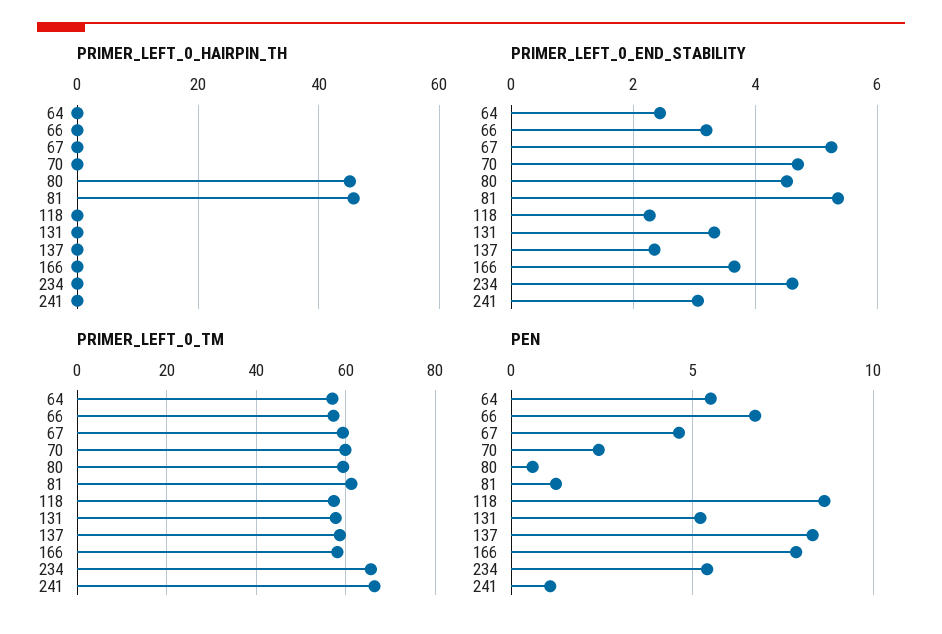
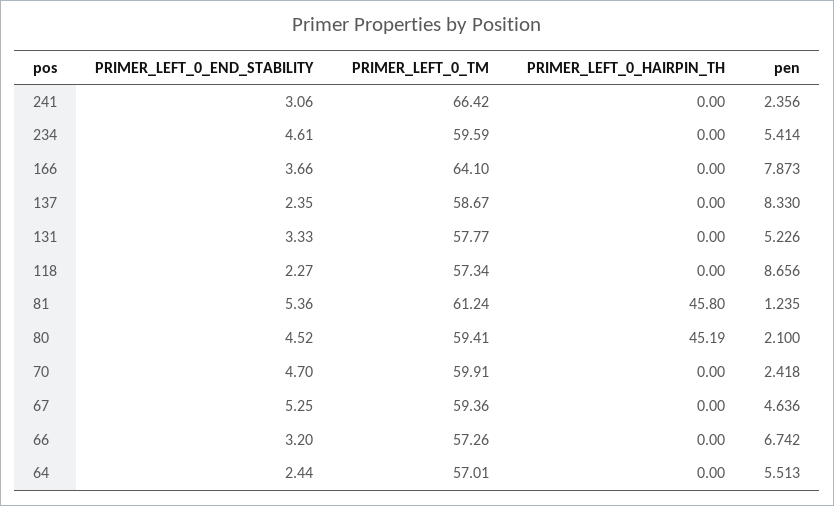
  {
    "PRIMER_LEFT_0_HAIRPIN_TH": {
      "64": 0,
      "66": 0,
      "67": 0,
      "70": 0,
      "80": 45.19,
      "81": 45.8,
      "118": 0,
      "131": 0,
      "137": 0,
      "166": 0,
      "234": 0,
      "241": 0
    },
    "PRIMER_LEFT_0_END_STABILITY": {
      "64": 2.44,
      "66": 3.2,
      "67": 5.25,
      "70": 4.7,
      "80": 4.52,
      "81": 5.36,
      "118": 2.27,
      "131": 3.33,
      "137": 2.35,
      "166": 3.66,
      "234": 4.61,
      "241": 3.06
    },
    "PRIMER_LEFT_0_TM": {
      "64": 57.01,
      "66": 57.26,
      "67": 59.36,
      "70": 59.91,
      "80": 59.41,
      "81": 61.24,
      "118": 57.34,
      "131": 57.77,
      "137": 58.67,
-     "166": 58,
+     "166": 64.1,
-     "234": 66,
+     "234": 59.59,
      "241": 66.42
    },
    "PEN": {
      "64": 5.513,
      "66": 6.742,
      "67": 4.636,
      "70": 2.418,
-     "80": 0.5,
+     "80": 2.1,
      "81": 1.235,
      "118": 8.656,
      "131": 5.226,
      "137": 8.33,
      "166": 7.873,
      "234": 5.414,
-     "241": 1
+     "241": 2.356
    }
  }

